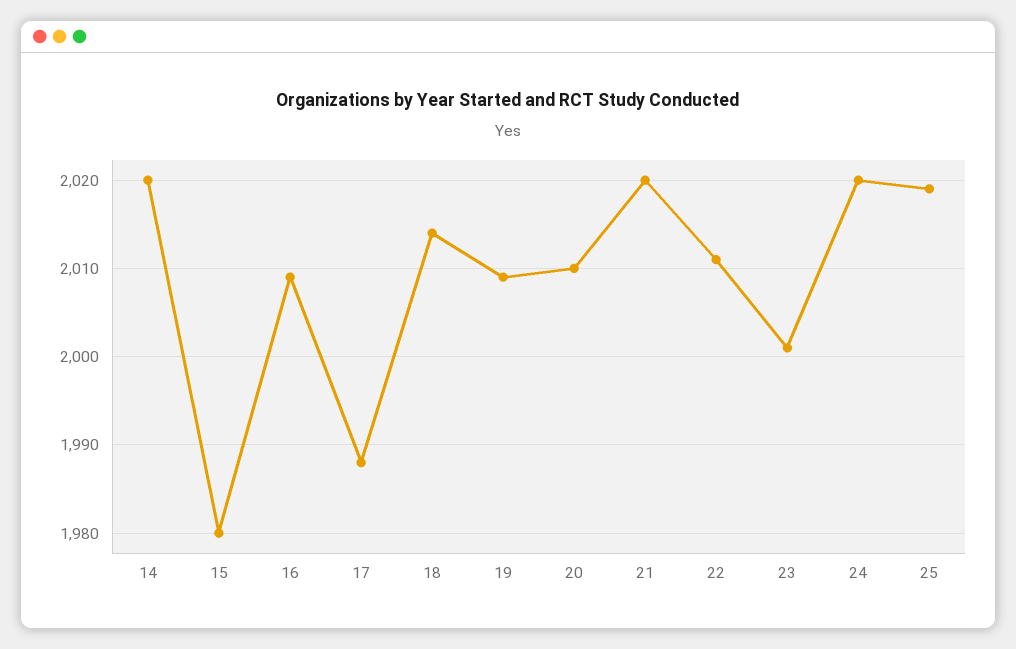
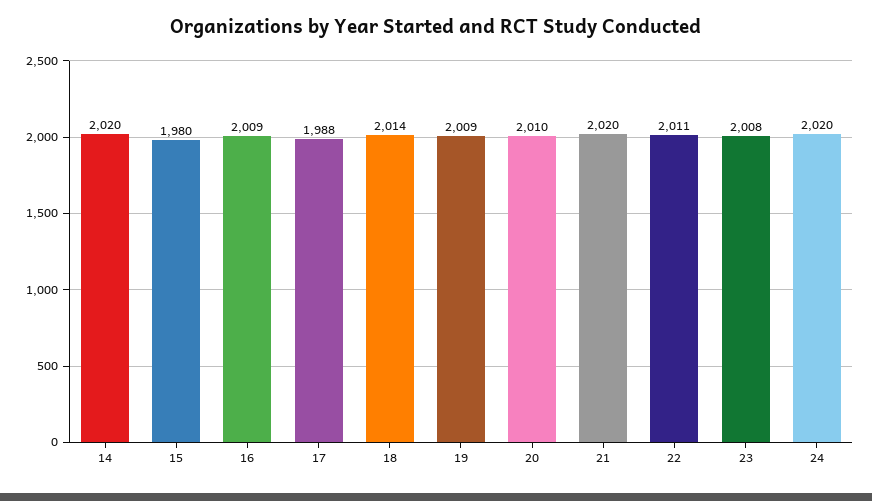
  {
    "14": 2020,
    "15": 1980,
    "16": 2009,
    "17": 1988,
    "18": 2014,
    "19": 2009,
    "20": 2010,
    "21": 2020,
    "22": 2011,
-   "23": 2001,
+   "23": 2008,
-   "24": 2020,
+   "24": 2020
-   "25": 2019
  }

